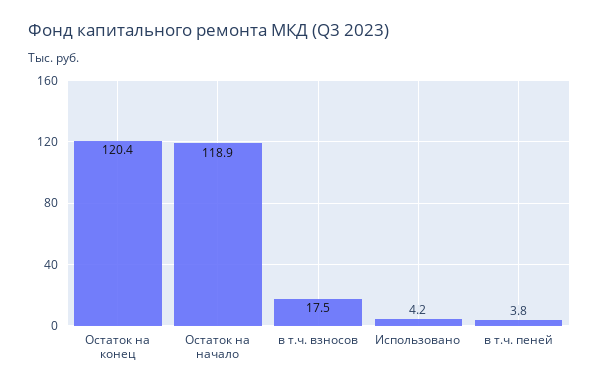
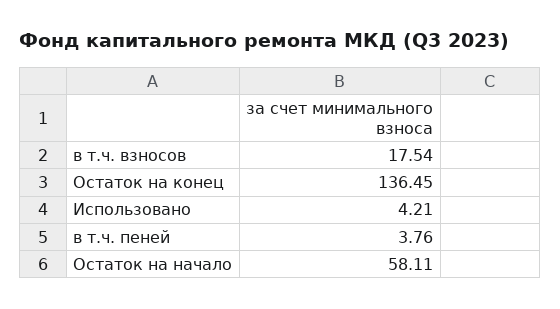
  {
-   "Остаток на конец": 120.4,
+   "Остаток на конец": 136.45,
-   "Остаток на начало": 118.9,
+   "Остаток на начало": 58.11,
    "в т.ч. взносов": 17.54,
    "Использовано": 4.21,
    "в т.ч. пеней": 3.76
  }

